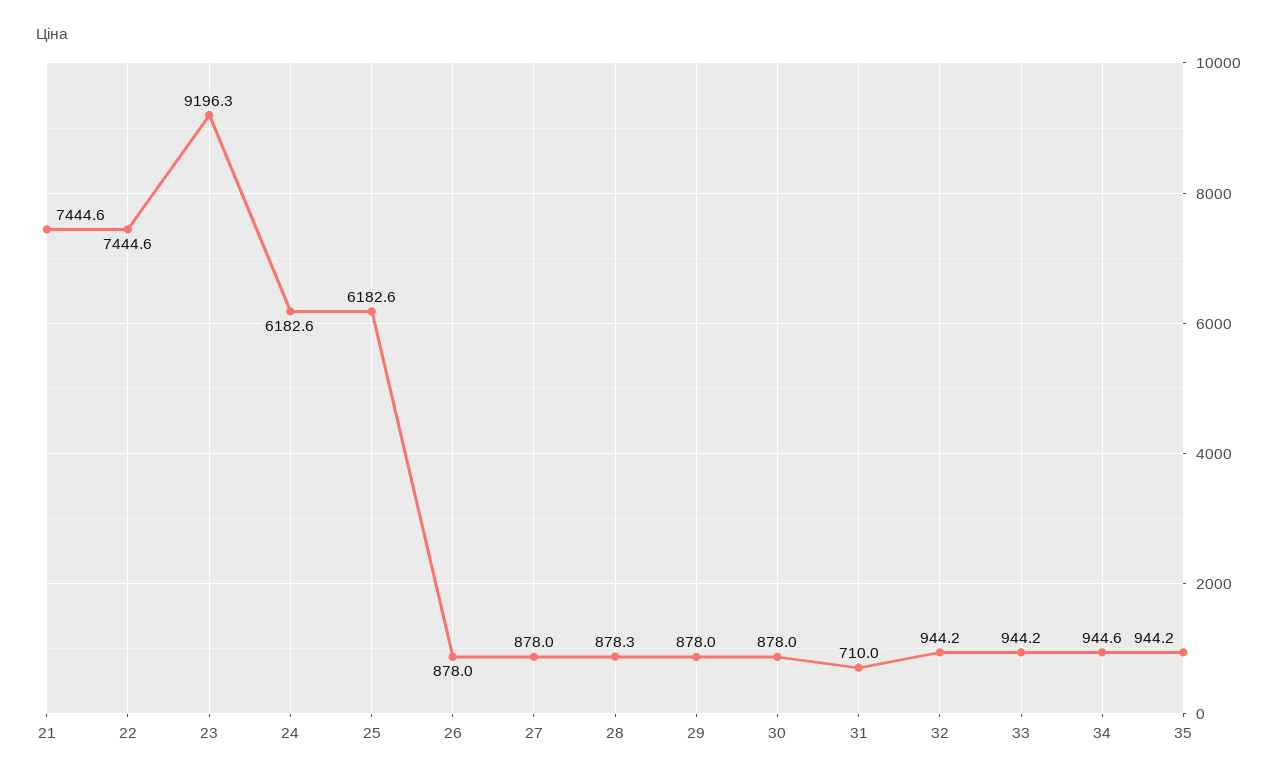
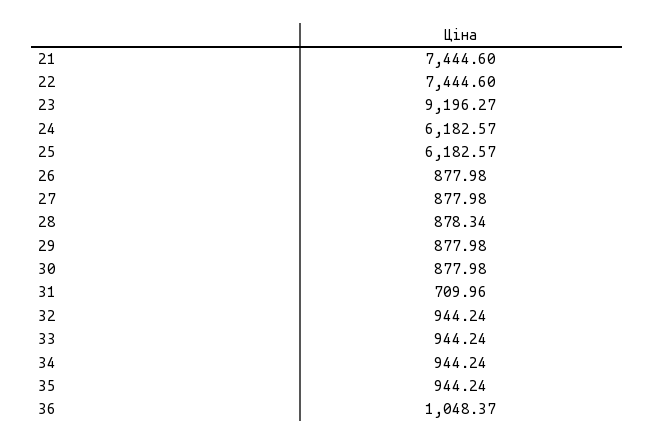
  {
    "21": 7444.6,
    "22": 7444.6,
    "23": 9196.27,
    "24": 6182.57,
    "25": 6182.57,
    "26": 877.98,
    "27": 877.98,
    "28": 878.34,
    "29": 877.98,
    "30": 877.98,
    "31": 709.96,
    "32": 944.24,
    "33": 944.24,
-   "34": 944.6,
+   "34": 944.24,
-   "35": 944.24
+   "35": 944.24,
+   "36": 1048.37
  }

